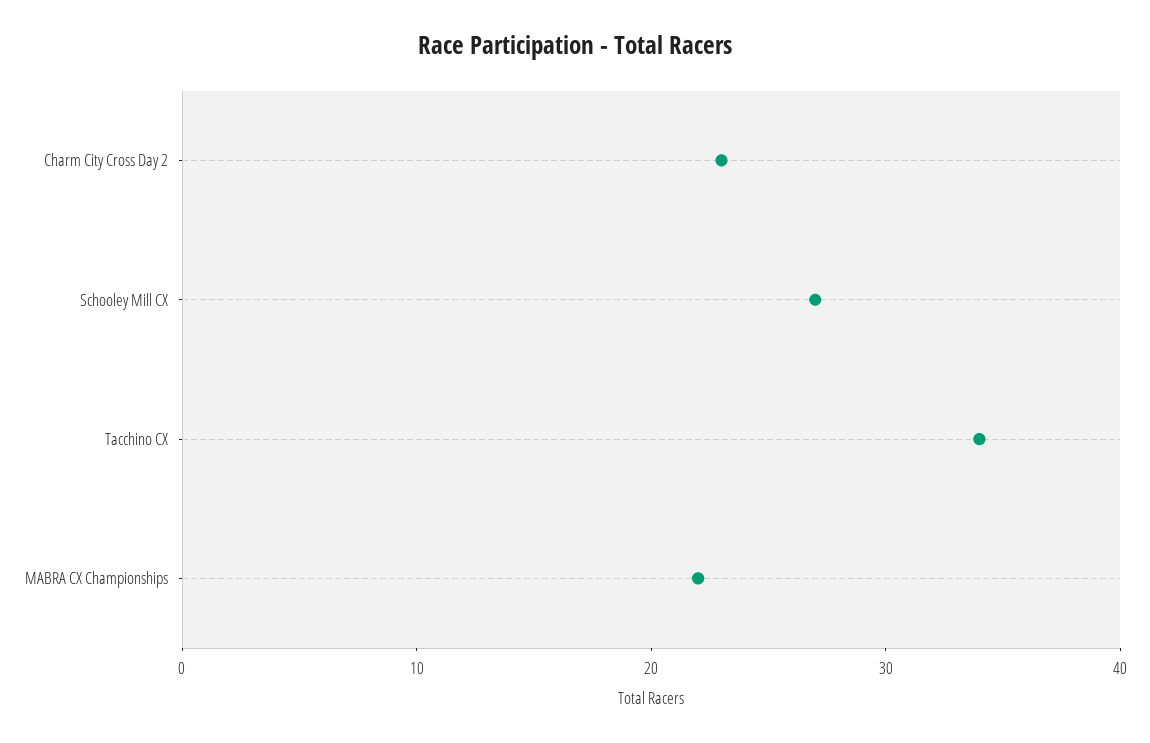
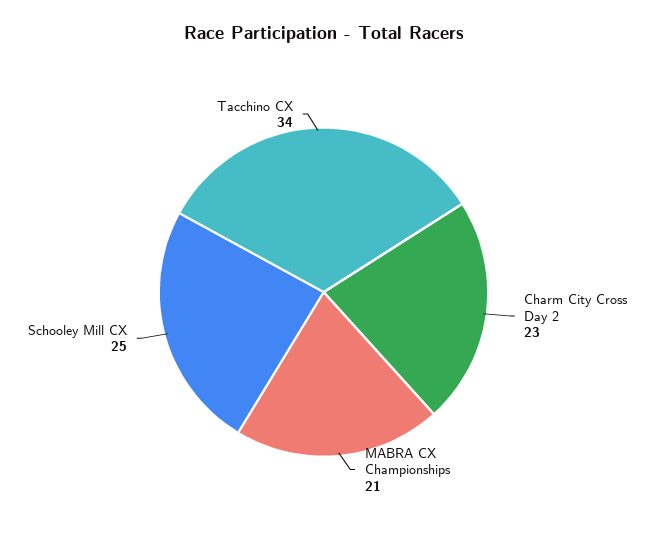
  {
    "Charm City Cross Day 2": 23,
-   "Schooley Mill CX": 27,
+   "Schooley Mill CX": 25,
    "Tacchino CX": 34,
-   "MABRA CX Championships": 22
+   "MABRA CX Championships": 21
  }

